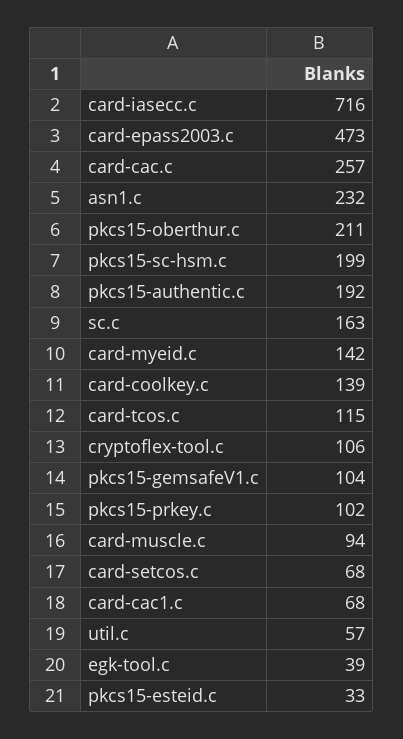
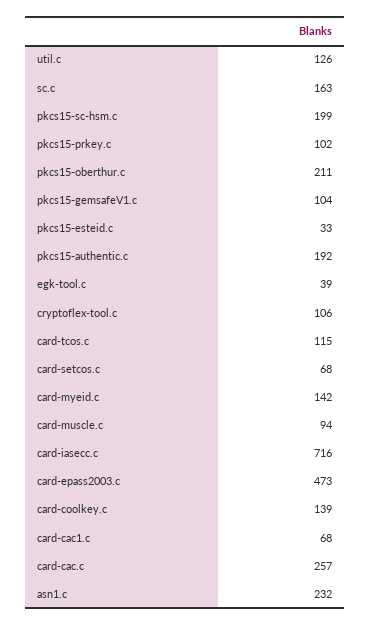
  {
    "card-iasecc.c": 716,
    "card-epass2003.c": 473,
    "card-cac.c": 257,
    "asn1.c": 232,
    "pkcs15-oberthur.c": 211,
    "pkcs15-sc-hsm.c": 199,
    "pkcs15-authentic.c": 192,
    "sc.c": 163,
    "card-myeid.c": 142,
    "card-coolkey.c": 139,
    "card-tcos.c": 115,
    "cryptoflex-tool.c": 106,
    "pkcs15-gemsafeV1.c": 104,
    "pkcs15-prkey.c": 102,
    "card-muscle.c": 94,
    "card-setcos.c": 68,
    "card-cac1.c": 68,
-   "util.c": 57,
+   "util.c": 126,
    "egk-tool.c": 39,
    "pkcs15-esteid.c": 33
  }

